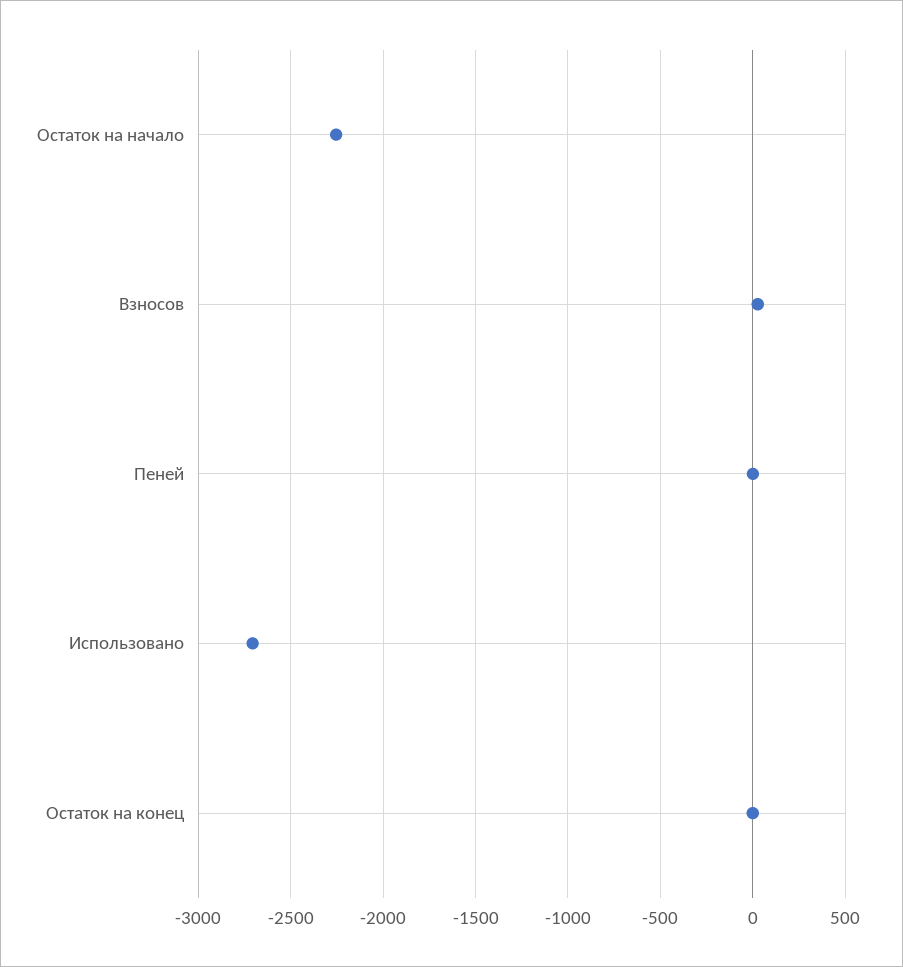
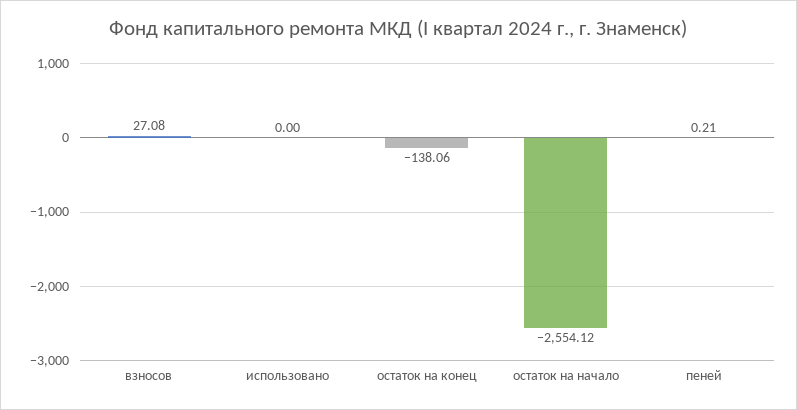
  {
-   "Остаток на начало": -2250,
+   "Остаток на начало": -2554.12,
    "Взносов": 27.08,
    "Пеней": 0.21,
-   "Использовано": -2700,
+   "Использовано": 0,
-   "Остаток на конец": 0
+   "Остаток на конец": -138.06
  }

